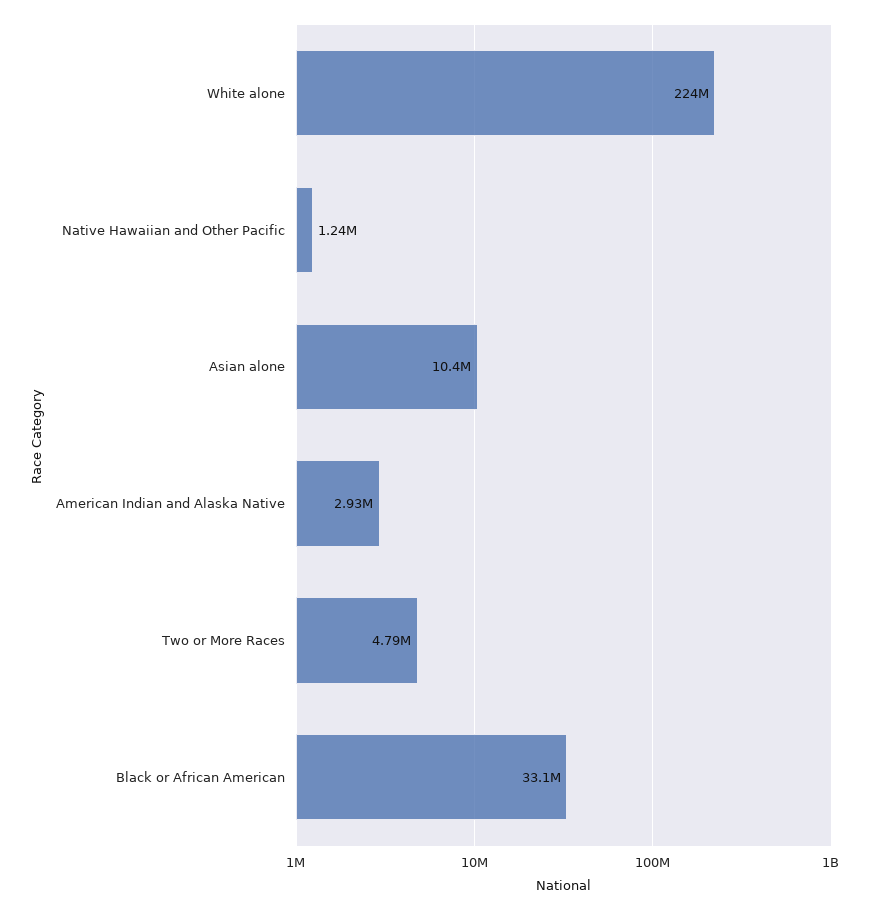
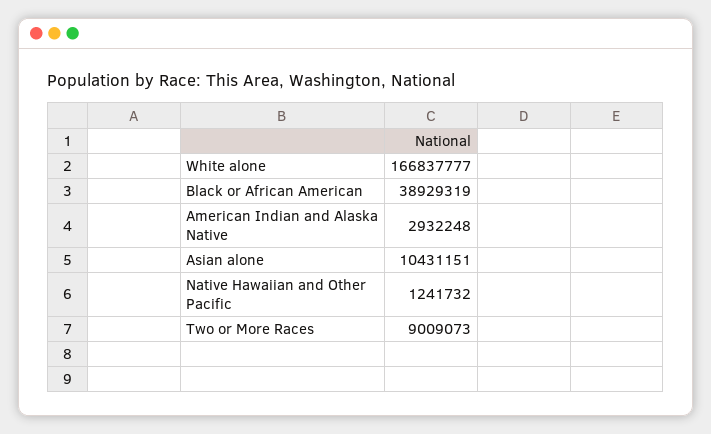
  {
-   "White alone": 224000000,
+   "White alone": 166837777,
    "Native Hawaiian and Other Pacific": 1241732,
    "Asian alone": 10431151,
    "American Indian and Alaska Native": 2932248,
-   "Two or More Races": 4790000,
+   "Two or More Races": 9009073,
-   "Black or African American": 33100000
+   "Black or African American": 38929319
  }

